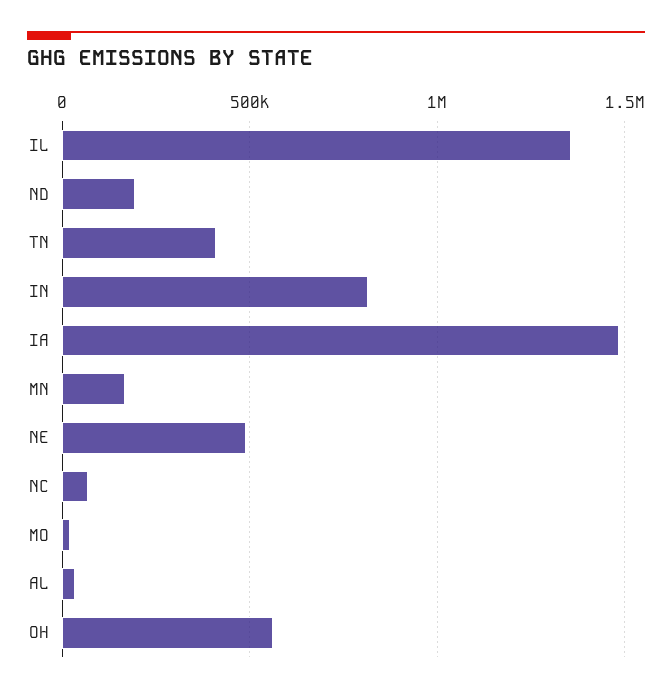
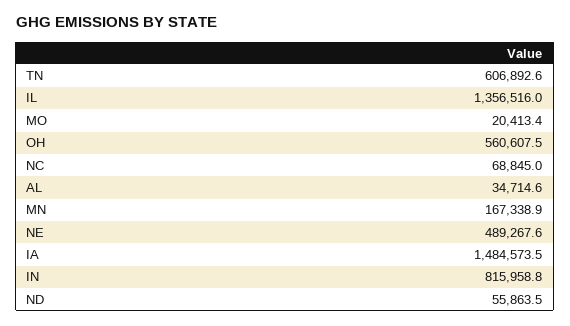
  {
    "IL": 1356516,
-   "ND": 200000,
+   "ND": 55863.5,
-   "TN": 400000,
+   "TN": 606892.6,
    "IN": 815958.8,
    "IA": 1484573.5,
    "MN": 167338.9,
    "NE": 489267.6,
    "NC": 68845,
    "MO": 20413.4,
    "AL": 34714.6,
    "OH": 560607.5
  }

